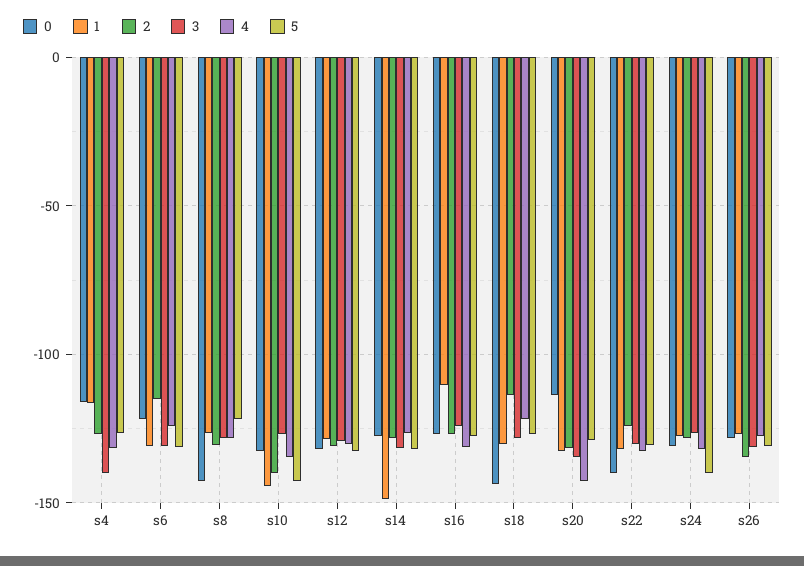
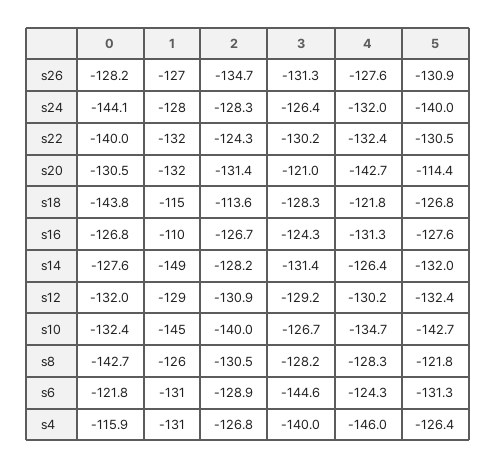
  {
    "0": {
      "s4": -115.9,
      "s6": -121.8,
      "s8": -142.7,
      "s10": -132.4,
      "s12": -132,
      "s14": -127.6,
      "s16": -126.8,
      "s18": -143.8,
-     "s20": -115,
+     "s20": -130.5,
      "s22": -140,
-     "s24": -130,
+     "s24": -144.1,
      "s26": -128.2
    },
    "1": {
-     "s4": -115,
+     "s4": -131,
      "s6": -131,
      "s8": -126,
      "s10": -145,
      "s12": -129,
      "s14": -149,
      "s16": -110,
-     "s18": -130,
+     "s18": -115,
      "s20": -132,
      "s22": -132,
      "s24": -128,
      "s26": -127
    },
    "2": {
      "s4": -126.8,
-     "s6": -115,
+     "s6": -128.9,
      "s8": -130.5,
      "s10": -140,
      "s12": -130.9,
      "s14": -128.2,
      "s16": -126.7,
      "s18": -113.6,
      "s20": -131.4,
      "s22": -124.3,
      "s24": -128.3,
      "s26": -134.7
    },
    "3": {
      "s4": -140,
-     "s6": -130,
+     "s6": -144.6,
      "s8": -128.2,
      "s10": -126.7,
      "s12": -129.2,
      "s14": -131.4,
      "s16": -124.3,
      "s18": -128.3,
-     "s20": -135,
+     "s20": -121,
      "s22": -130.2,
      "s24": -126.4,
      "s26": -131.3
    },
    "4": {
-     "s4": -130,
+     "s4": -146,
      "s6": -124.3,
      "s8": -128.3,
      "s10": -134.7,
      "s12": -130.2,
      "s14": -126.4,
      "s16": -131.3,
      "s18": -121.8,
      "s20": -142.7,
      "s22": -132.4,
      "s24": -132,
      "s26": -127.6
    },
    "5": {
      "s4": -126.4,
      "s6": -131.3,
      "s8": -121.8,
      "s10": -142.7,
      "s12": -132.4,
      "s14": -132,
      "s16": -127.6,
      "s18": -126.8,
-     "s20": -130,
+     "s20": -114.4,
      "s22": -130.5,
      "s24": -140,
      "s26": -130.9
    }
  }

